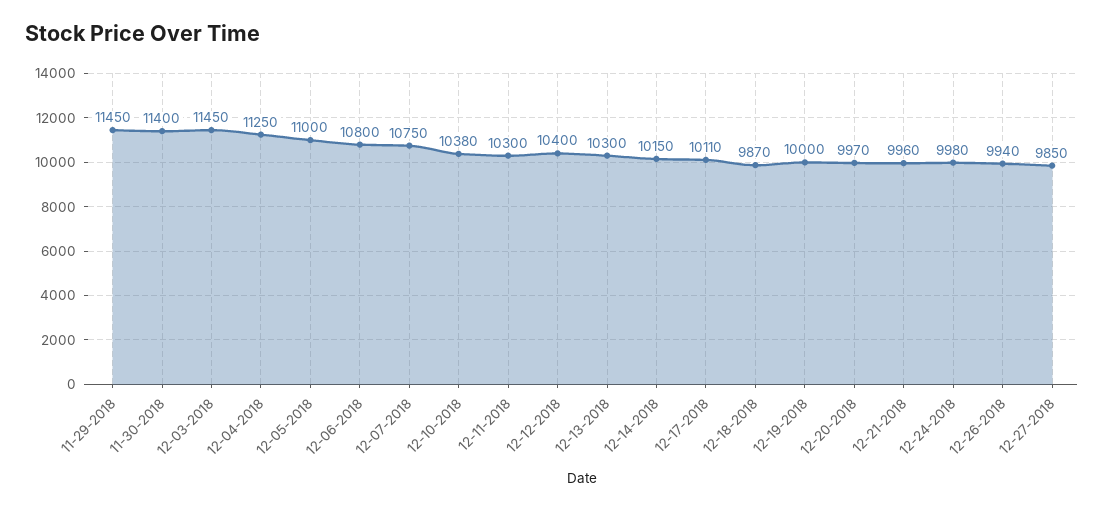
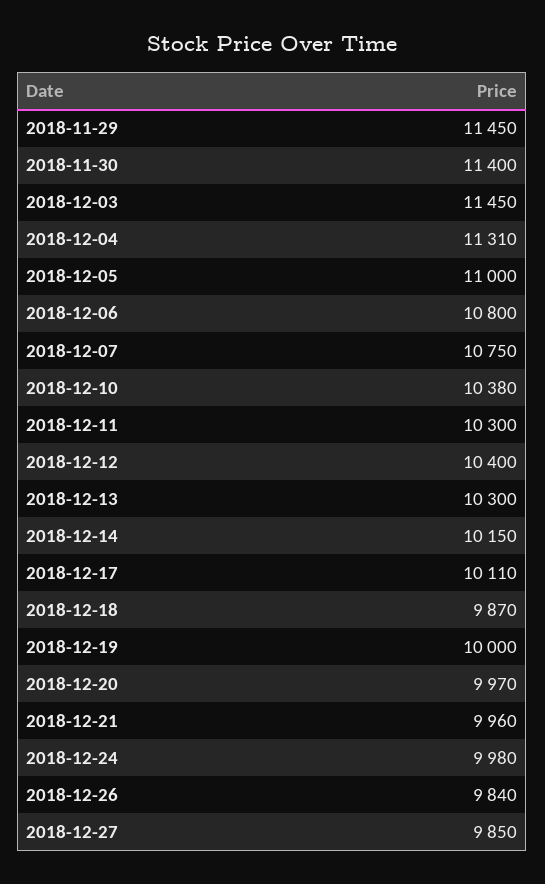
  {
    "11-29-2018": 11450,
    "11-30-2018": 11400,
    "12-03-2018": 11450,
-   "12-04-2018": 11250,
+   "12-04-2018": 11310,
    "12-05-2018": 11000,
    "12-06-2018": 10800,
    "12-07-2018": 10750,
    "12-10-2018": 10380,
    "12-11-2018": 10300,
    "12-12-2018": 10400,
    "12-13-2018": 10300,
    "12-14-2018": 10150,
    "12-17-2018": 10110,
    "12-18-2018": 9870,
    "12-19-2018": 10000,
    "12-20-2018": 9970,
    "12-21-2018": 9960,
    "12-24-2018": 9980,
-   "12-26-2018": 9940,
+   "12-26-2018": 9840,
    "12-27-2018": 9850
  }

